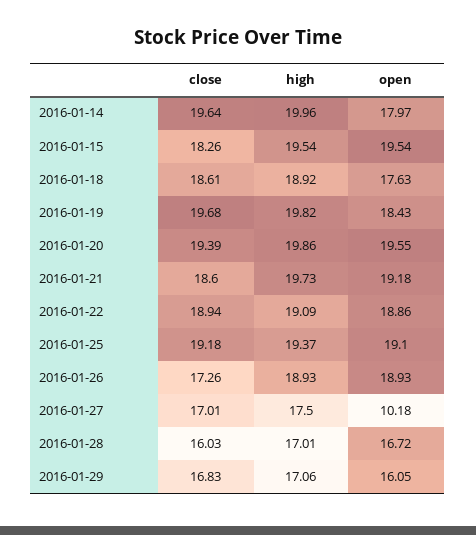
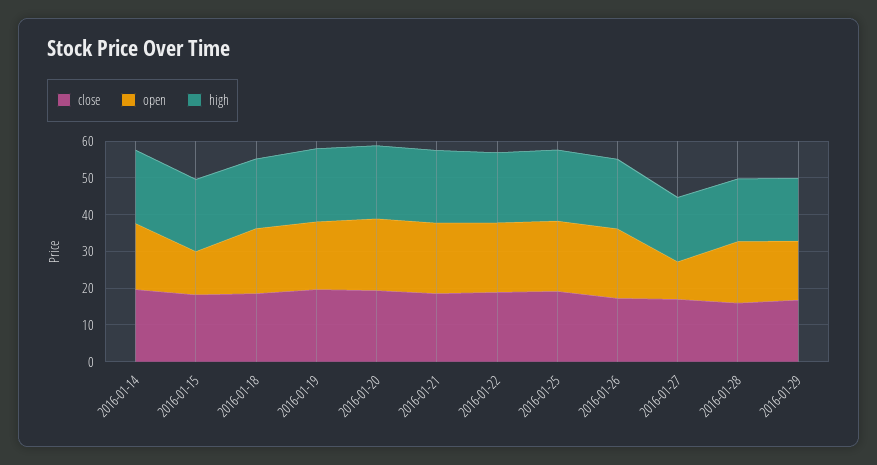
  {
    "close": {
      "2016-01-14": 19.64,
      "2016-01-15": 18.26,
      "2016-01-18": 18.61,
      "2016-01-19": 19.68,
      "2016-01-20": 19.39,
      "2016-01-21": 18.6,
      "2016-01-22": 18.94,
      "2016-01-25": 19.18,
      "2016-01-26": 17.26,
      "2016-01-27": 17.01,
      "2016-01-28": 16.03,
      "2016-01-29": 16.83
    },
    "high": {
      "2016-01-14": 19.96,
      "2016-01-15": 19.54,
      "2016-01-18": 18.92,
      "2016-01-19": 19.82,
      "2016-01-20": 19.86,
      "2016-01-21": 19.73,
      "2016-01-22": 19.09,
      "2016-01-25": 19.37,
      "2016-01-26": 18.93,
      "2016-01-27": 17.5,
      "2016-01-28": 17.01,
      "2016-01-29": 17.06
    },
    "open": {
      "2016-01-14": 17.97,
-     "2016-01-15": 19.54,
+     "2016-01-15": 12.5,
      "2016-01-18": 17.63,
      "2016-01-19": 18.43,
      "2016-01-20": 19.55,
      "2016-01-21": 19.18,
      "2016-01-22": 18.86,
      "2016-01-25": 19.1,
      "2016-01-26": 18.93,
      "2016-01-27": 10.18,
      "2016-01-28": 16.72,
      "2016-01-29": 16.05
    }
  }

